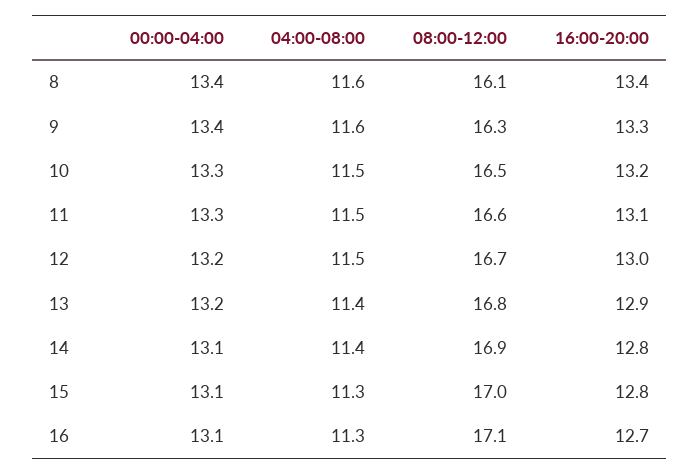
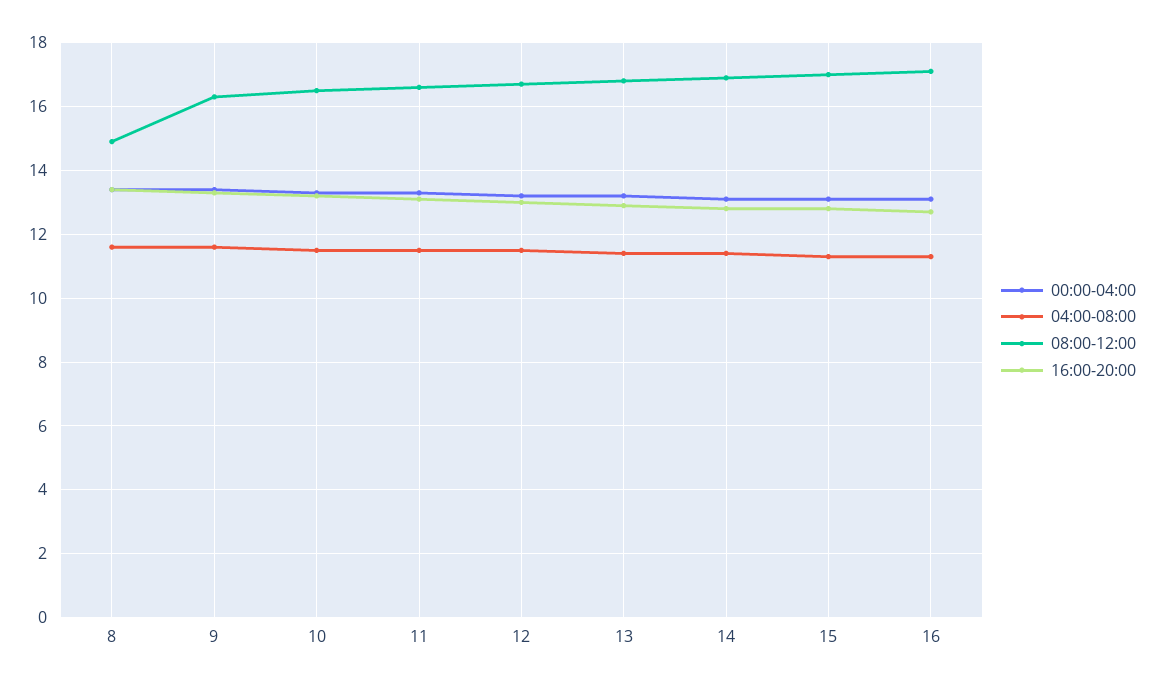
  {
    "00:00-04:00": {
      "8": 13.4,
      "9": 13.4,
      "10": 13.3,
      "11": 13.3,
      "12": 13.2,
      "13": 13.2,
      "14": 13.1,
      "15": 13.1,
      "16": 13.1
    },
    "04:00-08:00": {
      "8": 11.6,
      "9": 11.6,
      "10": 11.5,
      "11": 11.5,
      "12": 11.5,
      "13": 11.4,
      "14": 11.4,
      "15": 11.3,
      "16": 11.3
    },
    "08:00-12:00": {
-     "8": 16.1,
+     "8": 15,
      "9": 16.3,
      "10": 16.5,
      "11": 16.6,
      "12": 16.7,
      "13": 16.8,
      "14": 16.9,
      "15": 17,
      "16": 17.1
    },
    "16:00-20:00": {
      "8": 13.4,
      "9": 13.3,
      "10": 13.2,
      "11": 13.1,
      "12": 13,
      "13": 12.9,
      "14": 12.8,
      "15": 12.8,
      "16": 12.7
    }
  }

